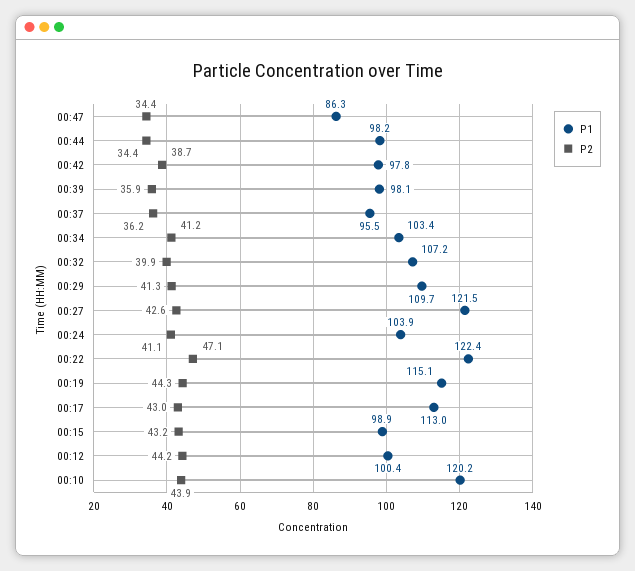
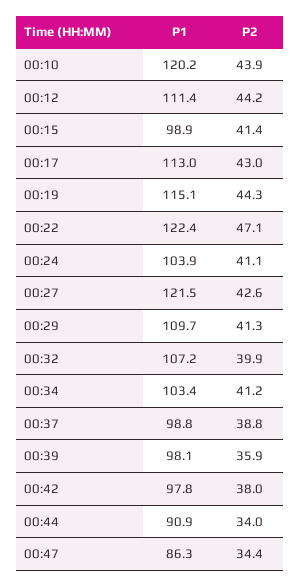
  {
    "P1": {
      "00:47": 86.3,
-     "00:44": 98.2,
+     "00:44": 90.9,
      "00:42": 97.8,
      "00:39": 98.1,
-     "00:37": 95.5,
+     "00:37": 98.8,
      "00:34": 103.4,
      "00:32": 107.2,
      "00:29": 109.7,
      "00:27": 121.5,
      "00:24": 103.9,
      "00:22": 122.4,
      "00:19": 115.1,
      "00:17": 113,
      "00:15": 98.9,
-     "00:12": 100.4,
+     "00:12": 111.4,
      "00:10": 120.2
    },
    "P2": {
      "00:47": 34.4,
-     "00:44": 34.4,
+     "00:44": 34,
-     "00:42": 38.7,
+     "00:42": 38,
      "00:39": 35.9,
-     "00:37": 36.2,
+     "00:37": 38.8,
      "00:34": 41.2,
      "00:32": 39.9,
      "00:29": 41.3,
      "00:27": 42.6,
      "00:24": 41.1,
      "00:22": 47.1,
      "00:19": 44.3,
      "00:17": 43,
-     "00:15": 43.2,
+     "00:15": 41.4,
      "00:12": 44.2,
      "00:10": 43.9
    }
  }

